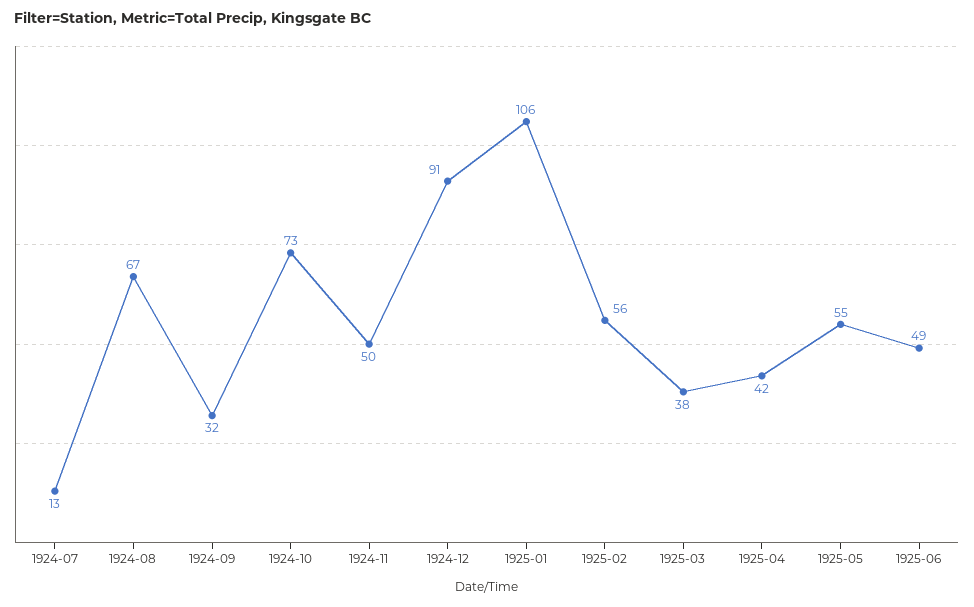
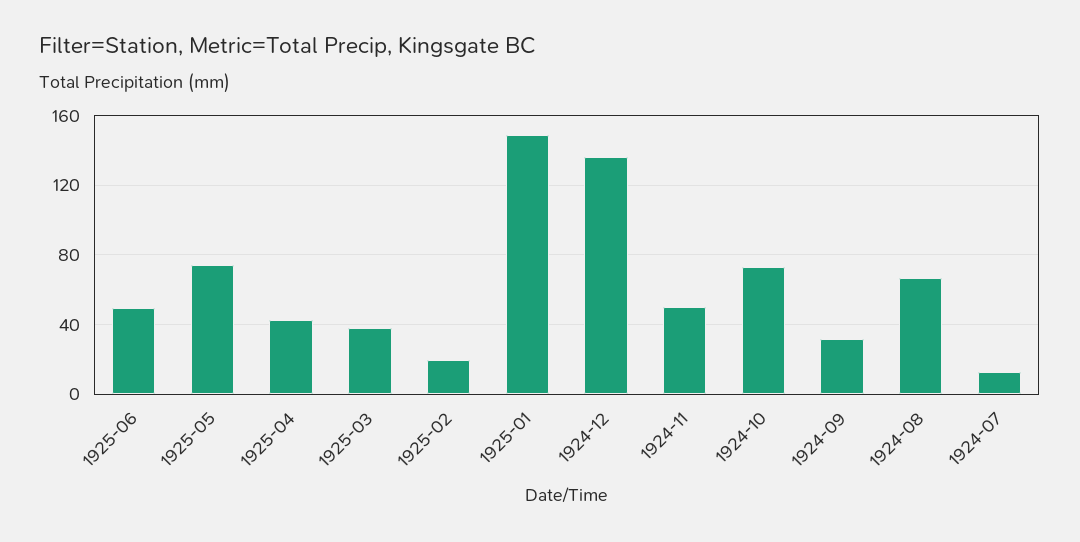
  {
    "1924-07": 13,
    "1924-08": 67,
    "1924-09": 32,
    "1924-10": 73,
    "1924-11": 50,
-   "1924-12": 91,
+   "1924-12": 135,
-   "1925-01": 106,
+   "1925-01": 150,
-   "1925-02": 56,
+   "1925-02": 20,
    "1925-03": 38,
    "1925-04": 42,
-   "1925-05": 55,
+   "1925-05": 75,
    "1925-06": 49
  }

